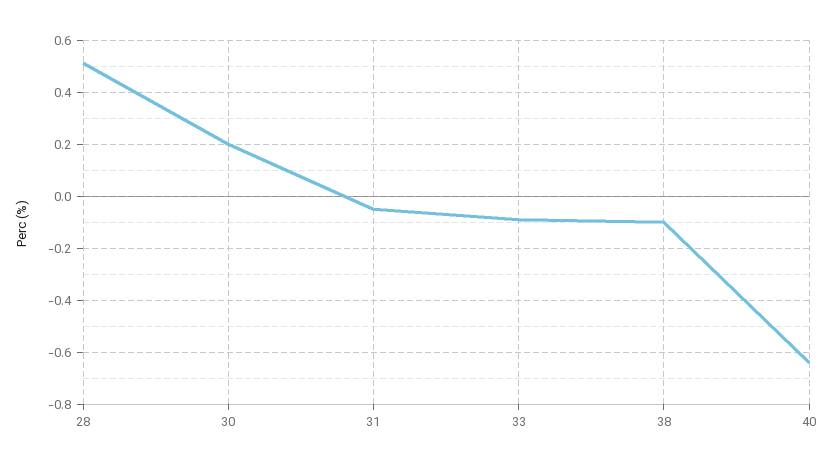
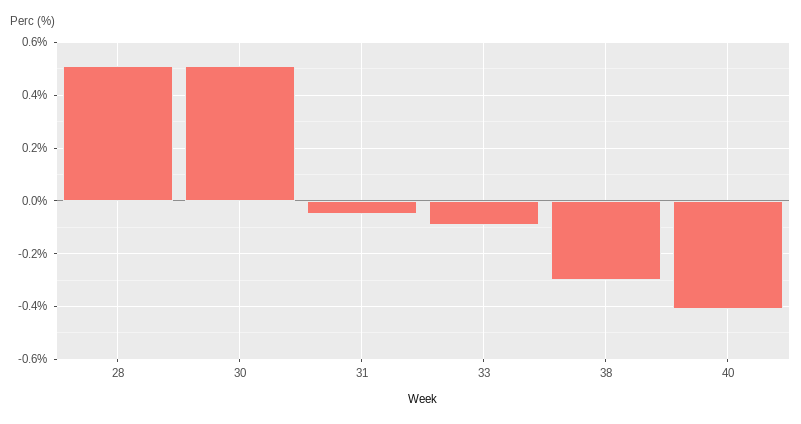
  {
    "28": 0.5,
-   "30": 0.2,
+   "30": 0.5,
    "31": -0.05,
    "33": -0.1,
-   "38": -0.1,
+   "38": -0.3,
-   "40": -0.65
+   "40": -0.4
  }

